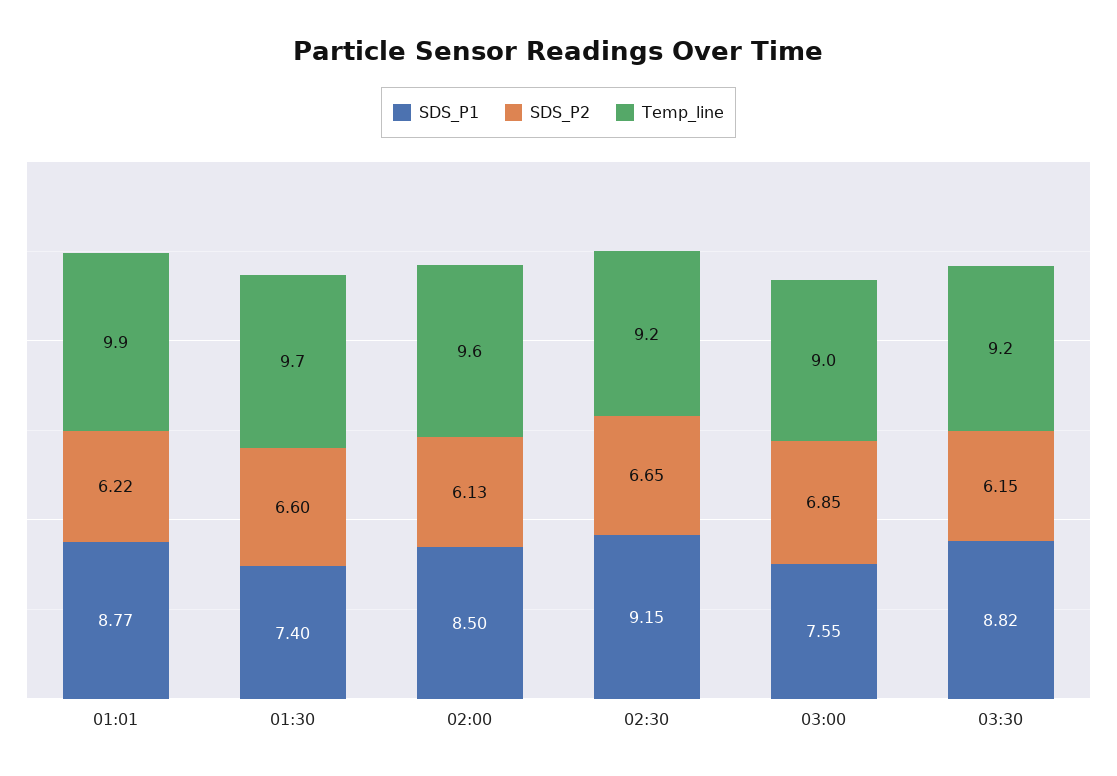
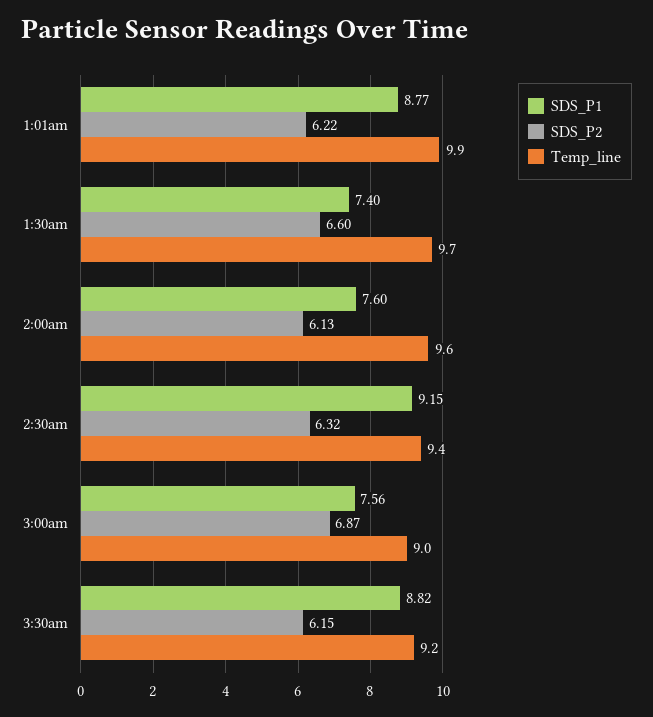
  {
    "SDS_P1": {
      "01:01": 8.77,
      "01:30": 7.4,
-     "02:00": 8.5,
+     "02:00": 7.6,
      "02:30": 9.15,
-     "03:00": 7.55,
+     "03:00": 7.56,
      "03:30": 8.82
    },
    "SDS_P2": {
      "01:01": 6.22,
      "01:30": 6.6,
      "02:00": 6.13,
-     "02:30": 6.65,
+     "02:30": 6.32,
-     "03:00": 6.85,
+     "03:00": 6.87,
      "03:30": 6.15
    },
    "Temp_line": {
      "01:01": 9.9,
      "01:30": 9.7,
      "02:00": 9.6,
-     "02:30": 9.2,
+     "02:30": 9.4,
      "03:00": 9,
      "03:30": 9.2
    }
  }

